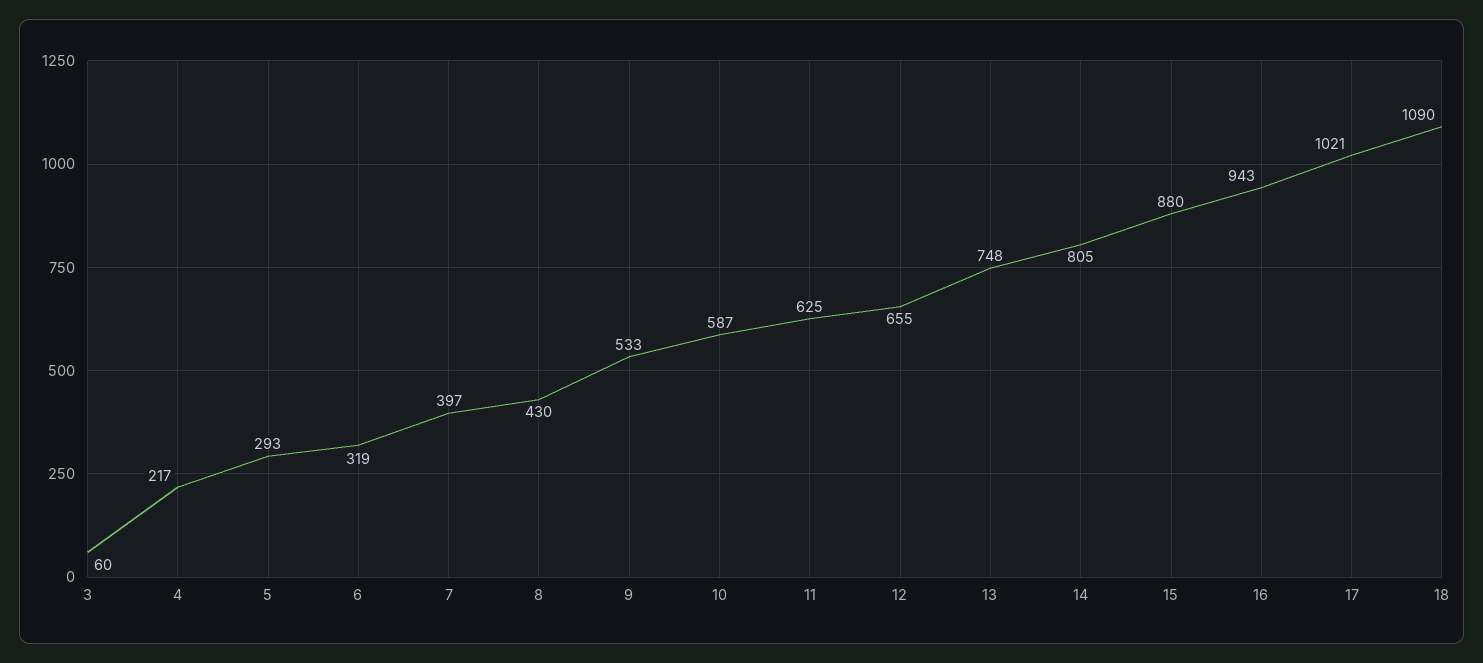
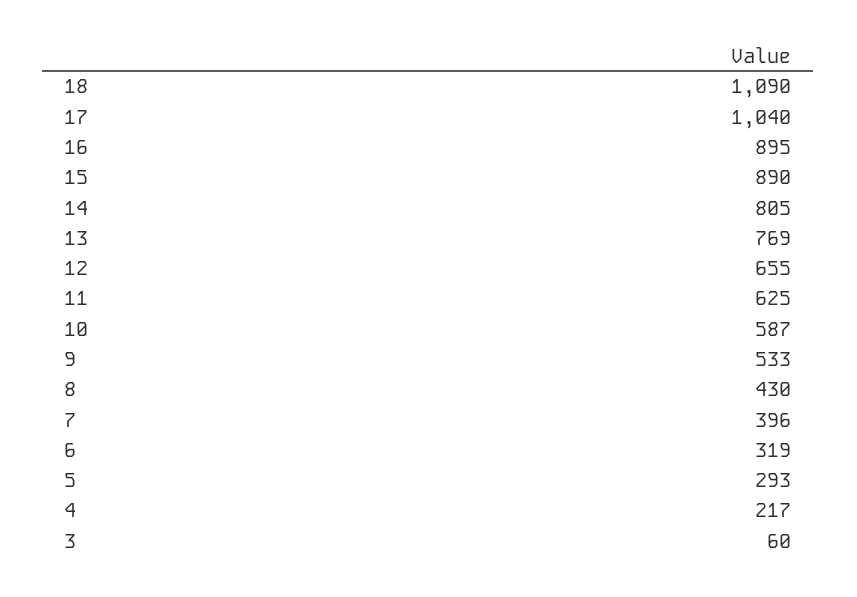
  {
    "3": 60,
    "4": 217,
    "5": 293,
    "6": 319,
-   "7": 397,
+   "7": 396,
    "8": 430,
    "9": 533,
    "10": 587,
    "11": 625,
    "12": 655,
-   "13": 748,
+   "13": 769,
    "14": 805,
-   "15": 880,
+   "15": 890,
-   "16": 943,
+   "16": 895,
-   "17": 1021,
+   "17": 1040,
    "18": 1090
  }

